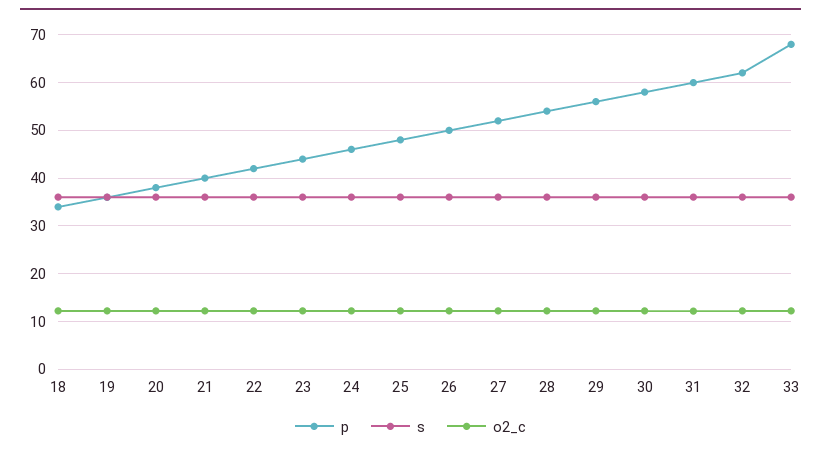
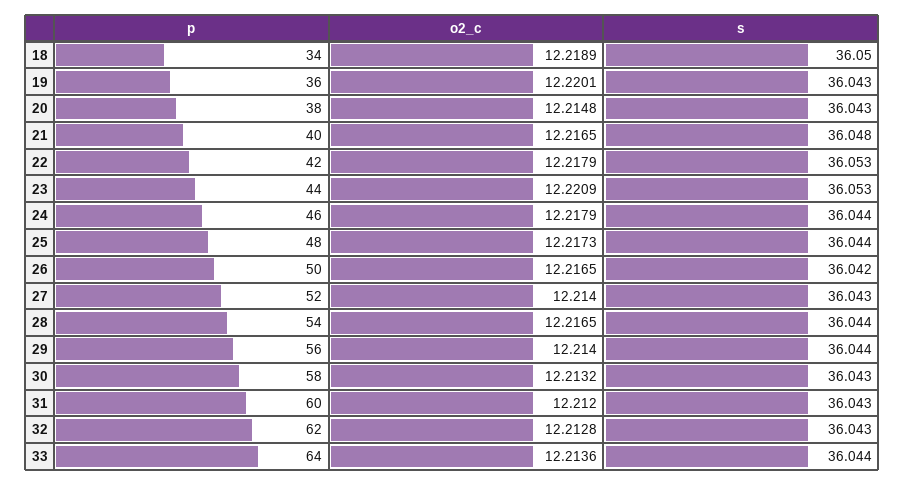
  {
    "p": {
      "18": 34,
      "19": 36,
      "20": 38,
      "21": 40,
      "22": 42,
      "23": 44,
      "24": 46,
      "25": 48,
      "26": 50,
      "27": 52,
      "28": 54,
      "29": 56,
      "30": 58,
      "31": 60,
      "32": 62,
-     "33": 68
+     "33": 64
    },
    "s": {
      "18": 36.05,
      "19": 36.043,
      "20": 36.043,
      "21": 36.048,
      "22": 36.053,
      "23": 36.053,
      "24": 36.044,
      "25": 36.044,
      "26": 36.042,
      "27": 36.043,
      "28": 36.044,
      "29": 36.044,
      "30": 36.043,
      "31": 36.043,
      "32": 36.043,
      "33": 36.044
    },
    "o2_c": {
      "18": 12.2189,
      "19": 12.2201,
      "20": 12.2148,
      "21": 12.2165,
      "22": 12.2179,
      "23": 12.2209,
      "24": 12.2179,
      "25": 12.2173,
      "26": 12.2165,
      "27": 12.214,
      "28": 12.2165,
      "29": 12.214,
      "30": 12.2132,
      "31": 12.212,
      "32": 12.2128,
      "33": 12.2136
    }
  }

